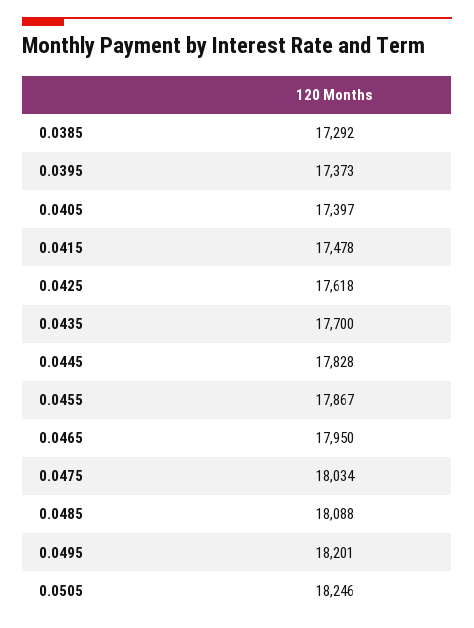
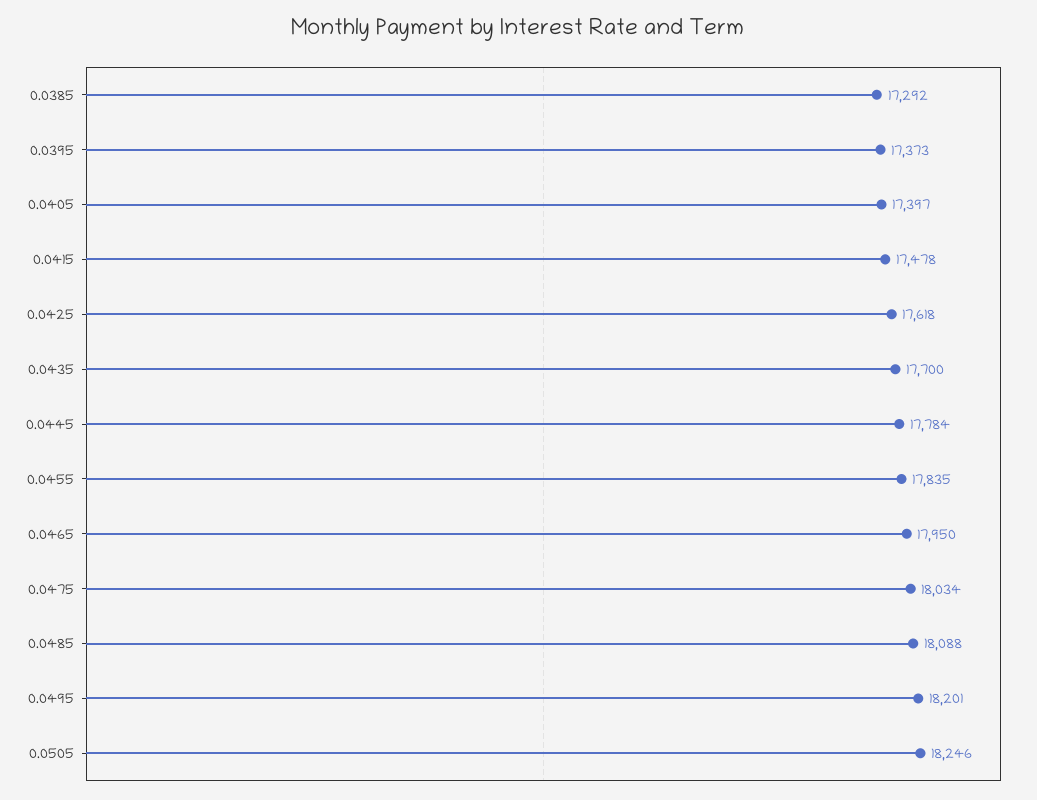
  {
    "0.0385": 17292,
    "0.0395": 17373,
    "0.0405": 17397,
    "0.0415": 17478,
    "0.0425": 17618,
    "0.0435": 17700,
-   "0.0445": 17828,
+   "0.0445": 17784,
-   "0.0455": 17867,
+   "0.0455": 17835,
    "0.0465": 17950,
    "0.0475": 18034,
    "0.0485": 18088,
    "0.0495": 18201,
    "0.0505": 18246
  }

